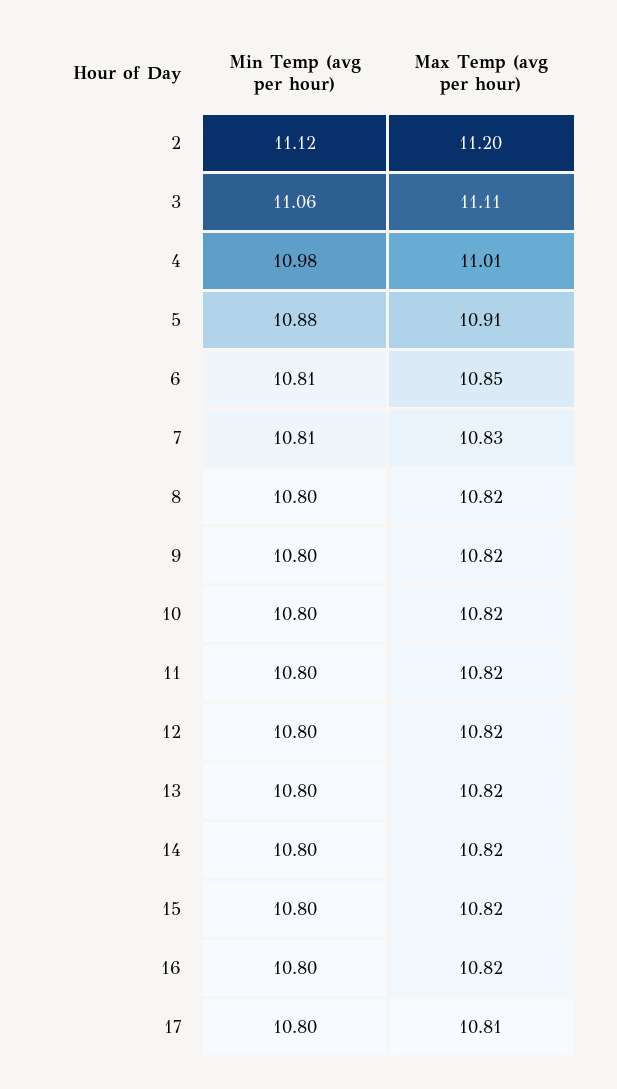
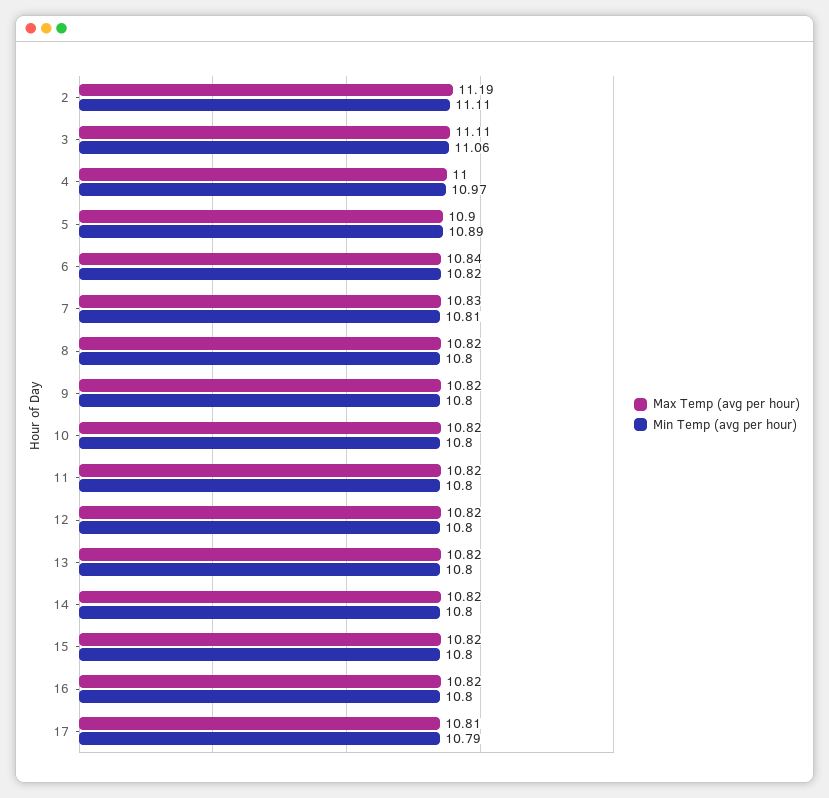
  {
    "Min Temp (avg per hour)": {
-     "2": 11.12,
+     "2": 11.11,
      "3": 11.06,
-     "4": 10.98,
+     "4": 10.97,
-     "5": 10.88,
+     "5": 10.89,
-     "6": 10.81,
+     "6": 10.82,
      "7": 10.81,
      "8": 10.8,
      "9": 10.8,
      "10": 10.8,
      "11": 10.8,
      "12": 10.8,
      "13": 10.8,
      "14": 10.8,
      "15": 10.8,
      "16": 10.8,
-     "17": 10.8
+     "17": 10.79
    },
    "Max Temp (avg per hour)": {
-     "2": 11.2,
+     "2": 11.19,
      "3": 11.11,
-     "4": 11.01,
+     "4": 11,
-     "5": 10.91,
+     "5": 10.9,
-     "6": 10.85,
+     "6": 10.84,
      "7": 10.83,
      "8": 10.82,
      "9": 10.82,
      "10": 10.82,
      "11": 10.82,
      "12": 10.82,
      "13": 10.82,
      "14": 10.82,
      "15": 10.82,
      "16": 10.82,
      "17": 10.81
    }
  }

